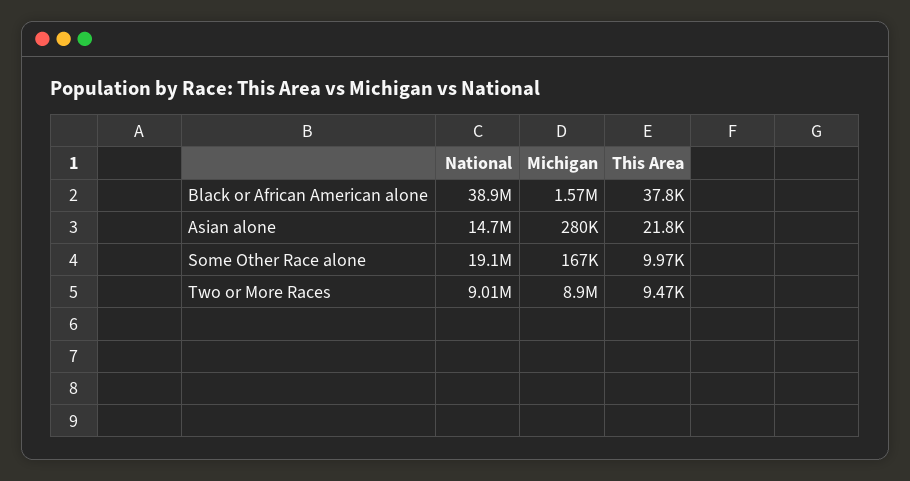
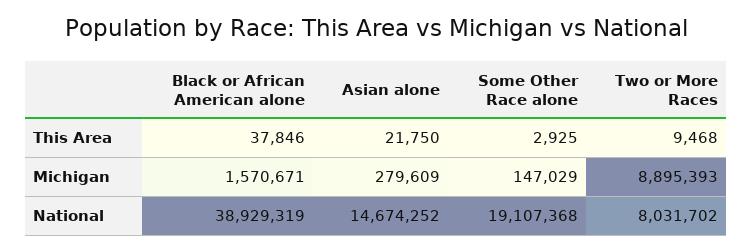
  {
    "National": {
      "Black or African American alone": 38929319,
      "Asian alone": 14674252,
      "Some Other Race alone": 19107368,
-     "Two or More Races": 9010000
+     "Two or More Races": 8031702
    },
    "Michigan": {
      "Black or African American alone": 1570671,
      "Asian alone": 279609,
-     "Some Other Race alone": 167000,
+     "Some Other Race alone": 147029,
      "Two or More Races": 8895393
    },
    "This Area": {
      "Black or African American alone": 37846,
      "Asian alone": 21750,
-     "Some Other Race alone": 9970,
+     "Some Other Race alone": 2925,
      "Two or More Races": 9468
    }
  }

